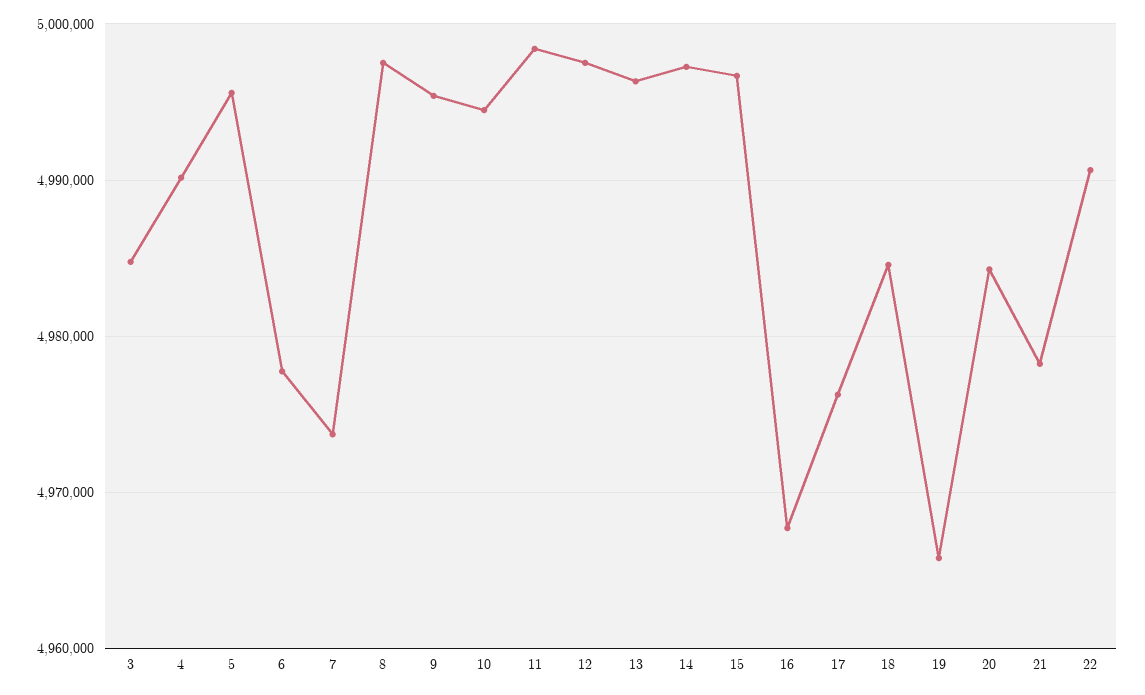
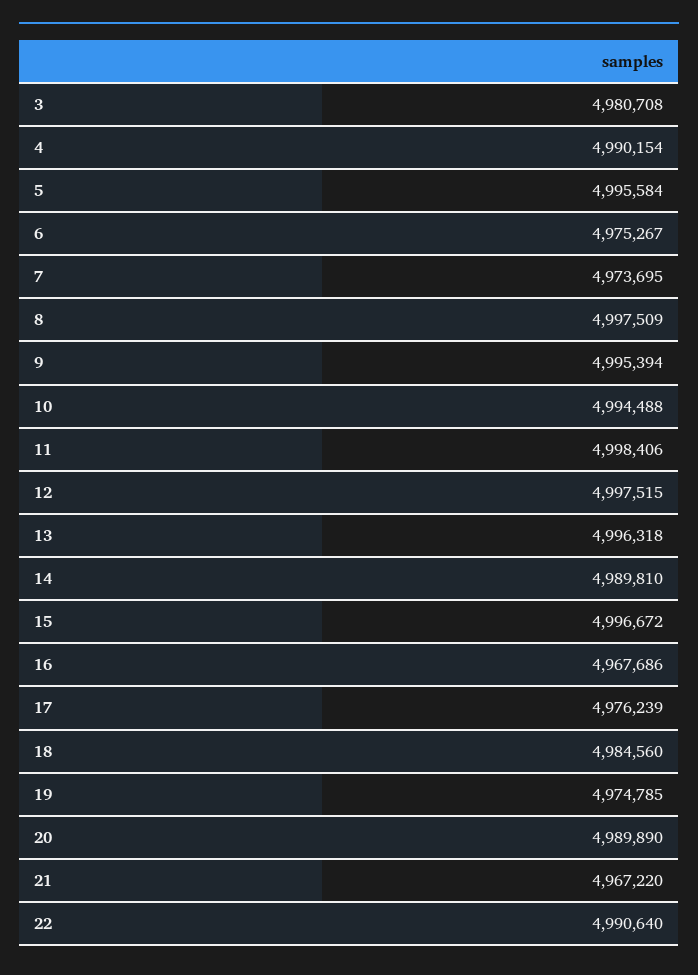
  {
-   "3": 4985000,
+   "3": 4980708,
    "4": 4990154,
    "5": 4995584,
-   "6": 4978000,
+   "6": 4975267,
    "7": 4973695,
    "8": 4997509,
    "9": 4995394,
    "10": 4994488,
    "11": 4998406,
    "12": 4997515,
    "13": 4996318,
-   "14": 4997000,
+   "14": 4989810,
    "15": 4996672,
    "16": 4967686,
    "17": 4976239,
    "18": 4984560,
-   "19": 4966000,
+   "19": 4974785,
-   "20": 4984000,
+   "20": 4989890,
-   "21": 4978000,
+   "21": 4967220,
    "22": 4990640
  }

